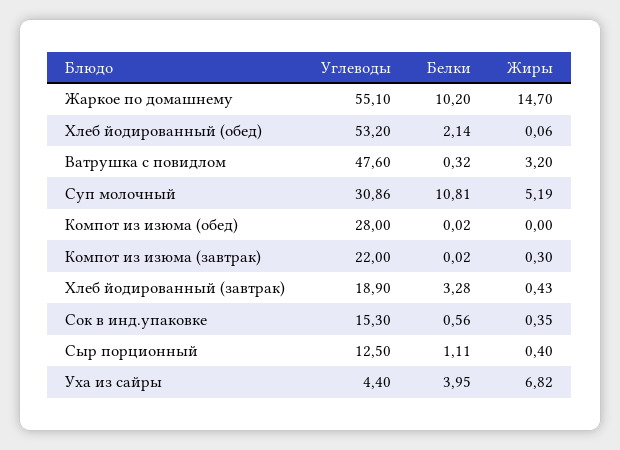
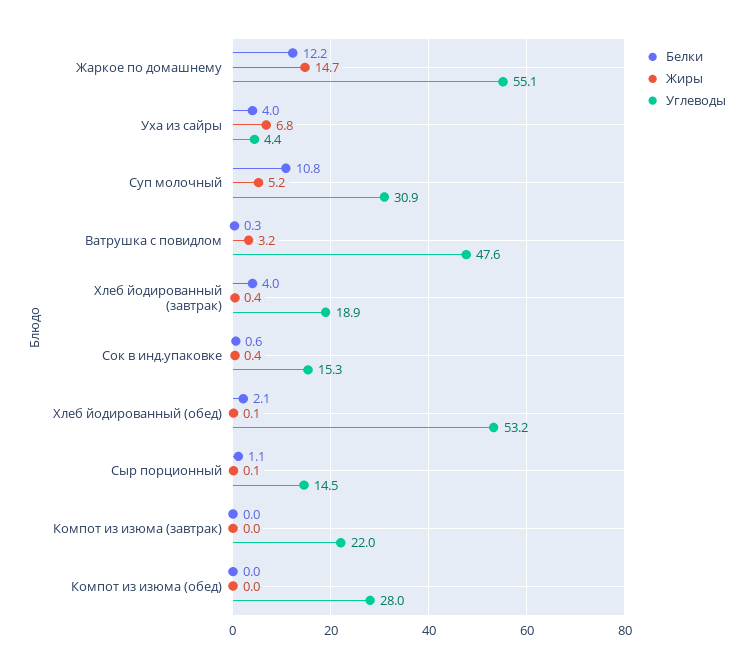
  {
    "Углеводы": {
      "Жаркое по домашнему": 55.1,
      "Хлеб йодированный (обед)": 53.2,
      "Ватрушка с повидлом": 47.6,
      "Суп молочный": 30.86,
      "Компот из изюма (обед)": 28,
      "Компот из изюма (завтрак)": 22,
      "Хлеб йодированный (завтрак)": 18.9,
      "Сок в инд.упаковке": 15.3,
-     "Сыр порционный": 12.5,
+     "Сыр порционный": 14.5,
      "Уха из сайры": 4.4
    },
    "Белки": {
-     "Жаркое по домашнему": 10.2,
+     "Жаркое по домашнему": 12.2,
      "Хлеб йодированный (обед)": 2.14,
      "Ватрушка с повидлом": 0.32,
      "Суп молочный": 10.81,
      "Компот из изюма (обед)": 0.02,
      "Компот из изюма (завтрак)": 0.02,
-     "Хлеб йодированный (завтрак)": 3.28,
+     "Хлеб йодированный (завтрак)": 4,
      "Сок в инд.упаковке": 0.56,
      "Сыр порционный": 1.11,
      "Уха из сайры": 3.95
    },
    "Жиры": {
      "Жаркое по домашнему": 14.7,
      "Хлеб йодированный (обед)": 0.06,
      "Ватрушка с повидлом": 3.2,
      "Суп молочный": 5.19,
      "Компот из изюма (обед)": 0,
-     "Компот из изюма (завтрак)": 0.3,
+     "Компот из изюма (завтрак)": 0,
      "Хлеб йодированный (завтрак)": 0.43,
      "Сок в инд.упаковке": 0.35,
-     "Сыр порционный": 0.4,
+     "Сыр порционный": 0.1,
      "Уха из сайры": 6.82
    }
  }

